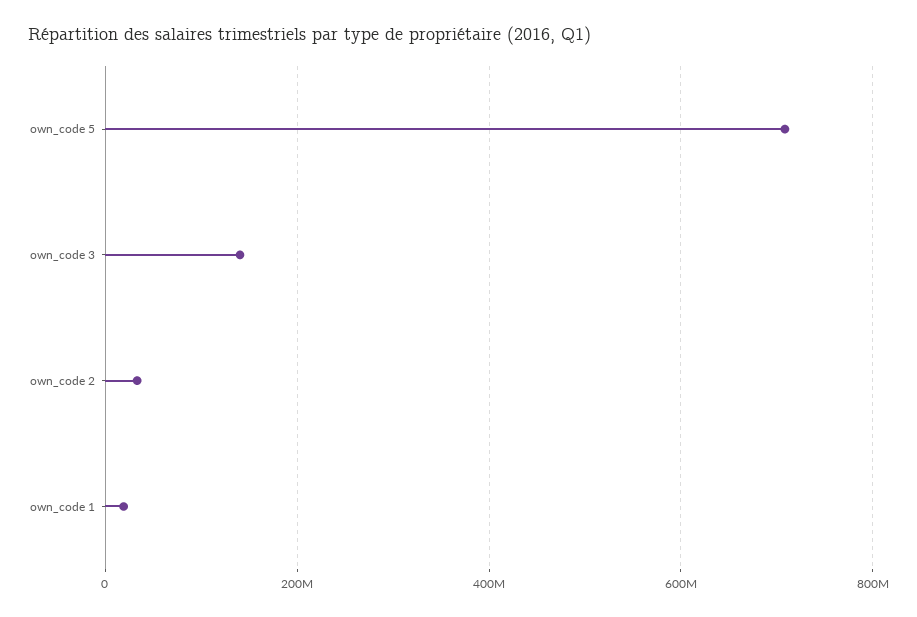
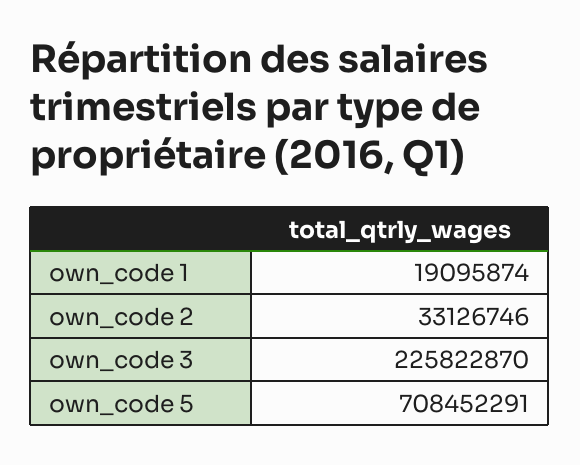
  {
    "own_code 5": 708452291,
-   "own_code 3": 140000000,
+   "own_code 3": 225822870,
    "own_code 2": 33126746,
    "own_code 1": 19095874
  }

